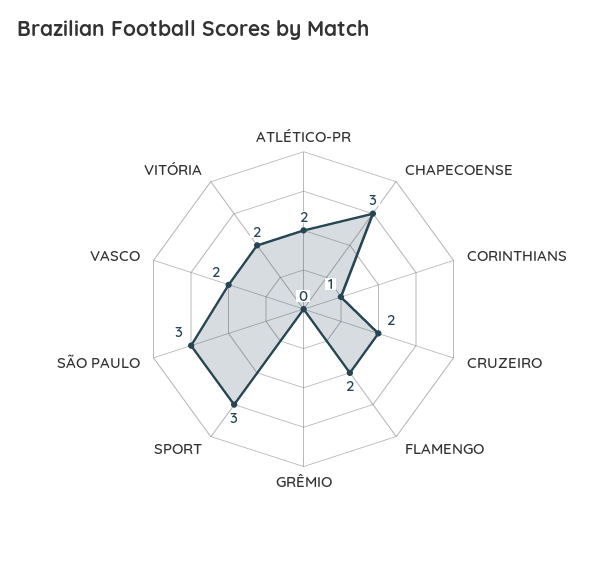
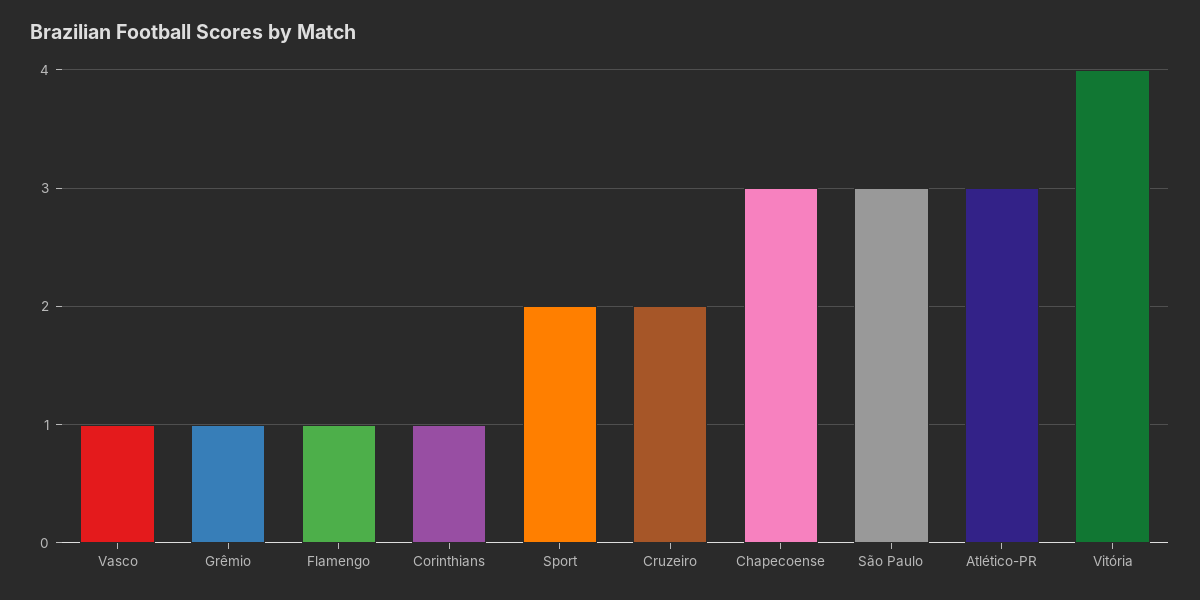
  {
-   "ATLÉTICO-PR": 2,
+   "ATLÉTICO-PR": 3,
    "CHAPECOENSE": 3,
    "CORINTHIANS": 1,
    "CRUZEIRO": 2,
-   "FLAMENGO": 2,
+   "FLAMENGO": 1,
-   "GRÊMIO": 0,
+   "GRÊMIO": 1,
-   "SPORT": 3,
+   "SPORT": 2,
    "SÃO PAULO": 3,
-   "VASCO": 2,
+   "VASCO": 1,
-   "VITÓRIA": 2
+   "VITÓRIA": 4
  }

